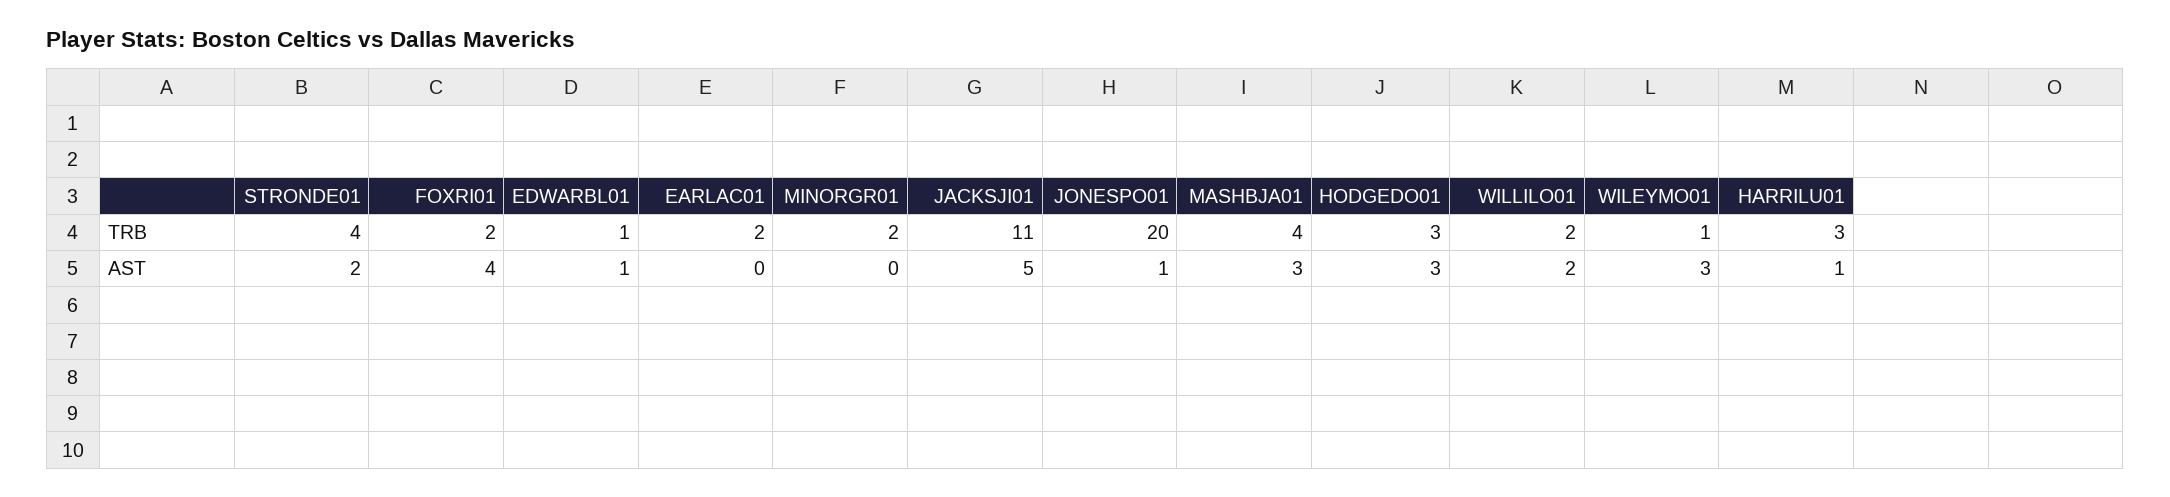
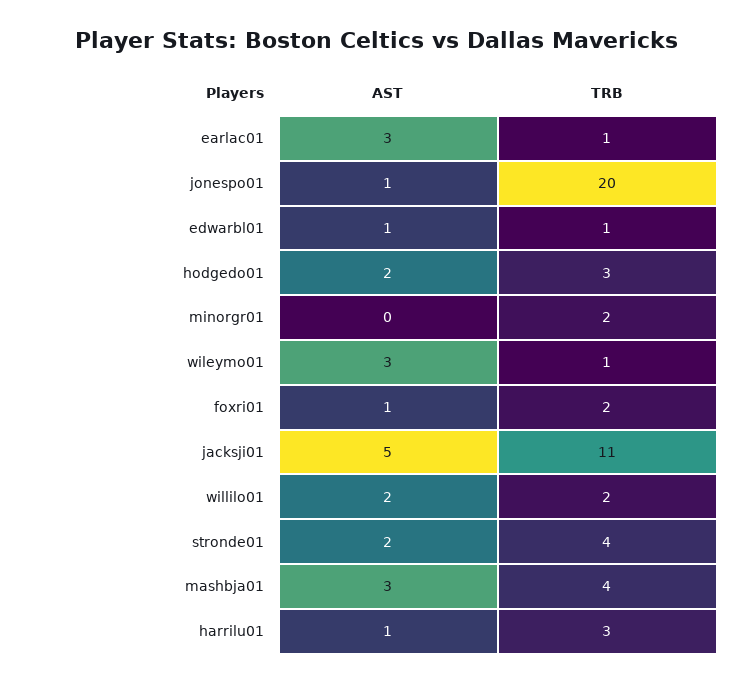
  {
    "STRONDE01": {
      "TRB": 4,
      "AST": 2
    },
    "FOXRI01": {
      "TRB": 2,
-     "AST": 4
+     "AST": 1
    },
    "EDWARBL01": {
      "TRB": 1,
      "AST": 1
    },
    "EARLAC01": {
-     "TRB": 2,
+     "TRB": 1,
-     "AST": 0
+     "AST": 3
    },
    "MINORGR01": {
      "TRB": 2,
      "AST": 0
    },
    "JACKSJI01": {
      "TRB": 11,
      "AST": 5
    },
    "JONESPO01": {
      "TRB": 20,
      "AST": 1
    },
    "MASHBJA01": {
      "TRB": 4,
      "AST": 3
    },
    "HODGEDO01": {
      "TRB": 3,
-     "AST": 3
+     "AST": 2
    },
    "WILLILO01": {
      "TRB": 2,
      "AST": 2
    },
    "WILEYMO01": {
      "TRB": 1,
      "AST": 3
    },
    "HARRILU01": {
      "TRB": 3,
      "AST": 1
    }
  }

